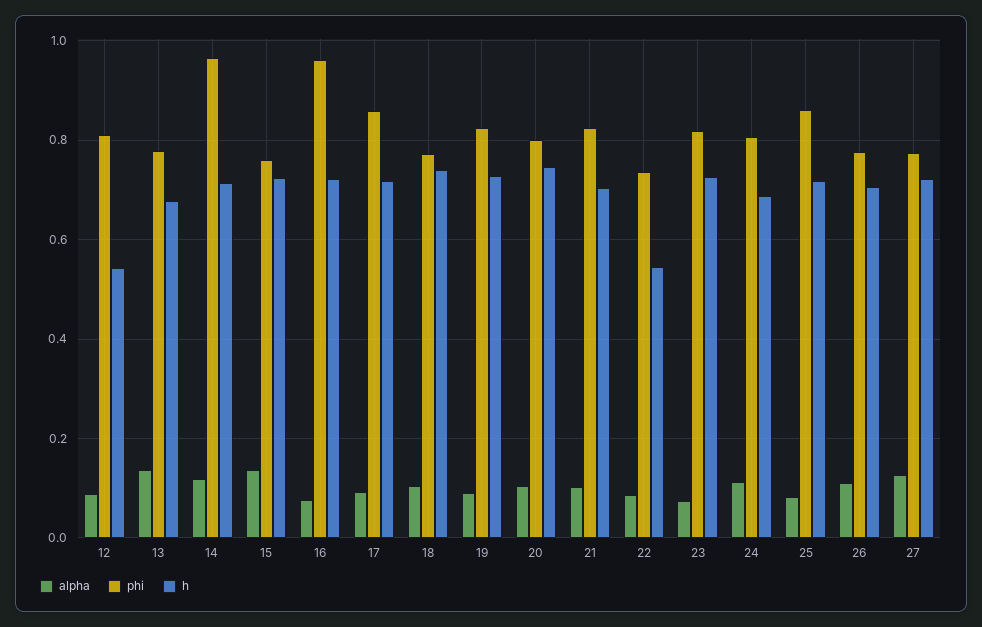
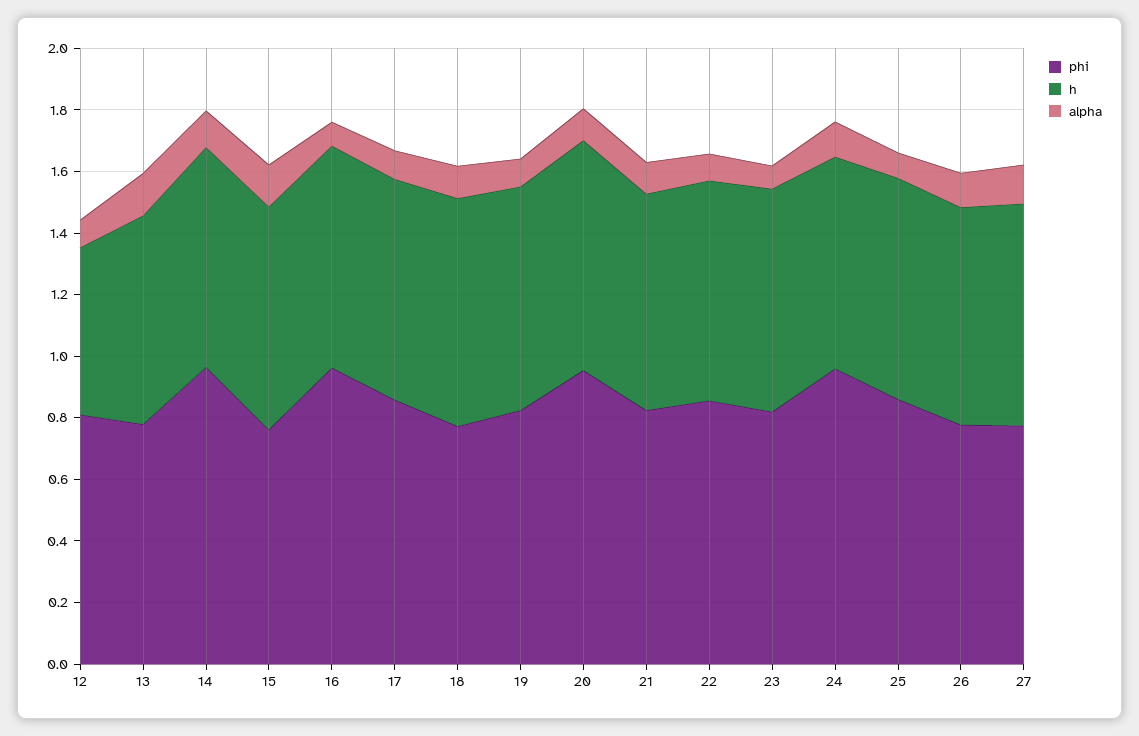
  {
    "alpha": {
      "12": 0.08,
      "13": 0.14,
      "14": 0.12,
      "15": 0.14,
      "16": 0.08,
      "17": 0.1,
      "18": 0.1,
      "19": 0.08,
      "20": 0.1,
      "21": 0.1,
      "22": 0.08,
      "23": 0.08,
      "24": 0.12,
      "25": 0.08,
      "26": 0.12,
      "27": 0.12
    },
    "phi": {
      "12": 0.82,
      "13": 0.78,
      "14": 0.96,
      "15": 0.76,
      "16": 0.96,
      "17": 0.86,
      "18": 0.78,
      "19": 0.82,
-     "20": 0.8,
+     "20": 0.95,
      "21": 0.82,
-     "22": 0.74,
+     "22": 0.85,
      "23": 0.82,
-     "24": 0.8,
+     "24": 0.95,
      "25": 0.86,
      "26": 0.78,
      "27": 0.78
    },
    "h": {
      "12": 0.54,
      "13": 0.68,
      "14": 0.72,
      "15": 0.72,
      "16": 0.72,
      "17": 0.72,
      "18": 0.74,
      "19": 0.72,
      "20": 0.74,
      "21": 0.7,
-     "22": 0.54,
+     "22": 0.7,
      "23": 0.72,
      "24": 0.68,
      "25": 0.72,
      "26": 0.7,
      "27": 0.72
    }
  }

